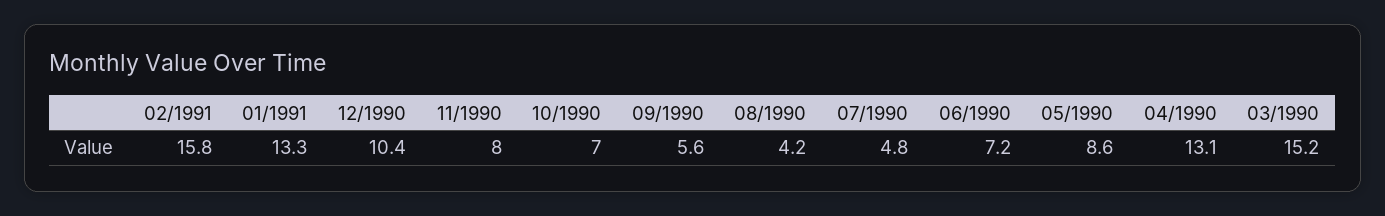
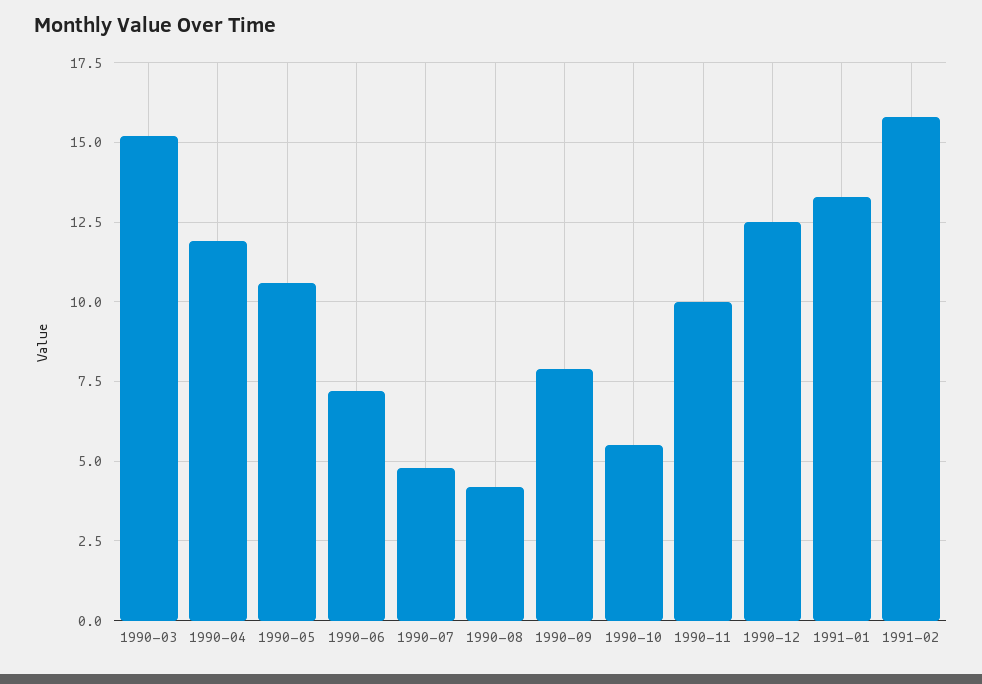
  {
    "02/1991": 15.8,
    "01/1991": 13.3,
-   "12/1990": 10.4,
+   "12/1990": 12.5,
-   "11/1990": 8,
+   "11/1990": 10,
-   "10/1990": 7,
+   "10/1990": 5.5,
-   "09/1990": 5.6,
+   "09/1990": 8,
    "08/1990": 4.2,
    "07/1990": 4.8,
    "06/1990": 7.2,
-   "05/1990": 8.6,
+   "05/1990": 10.5,
-   "04/1990": 13.1,
+   "04/1990": 12,
    "03/1990": 15.2
  }

